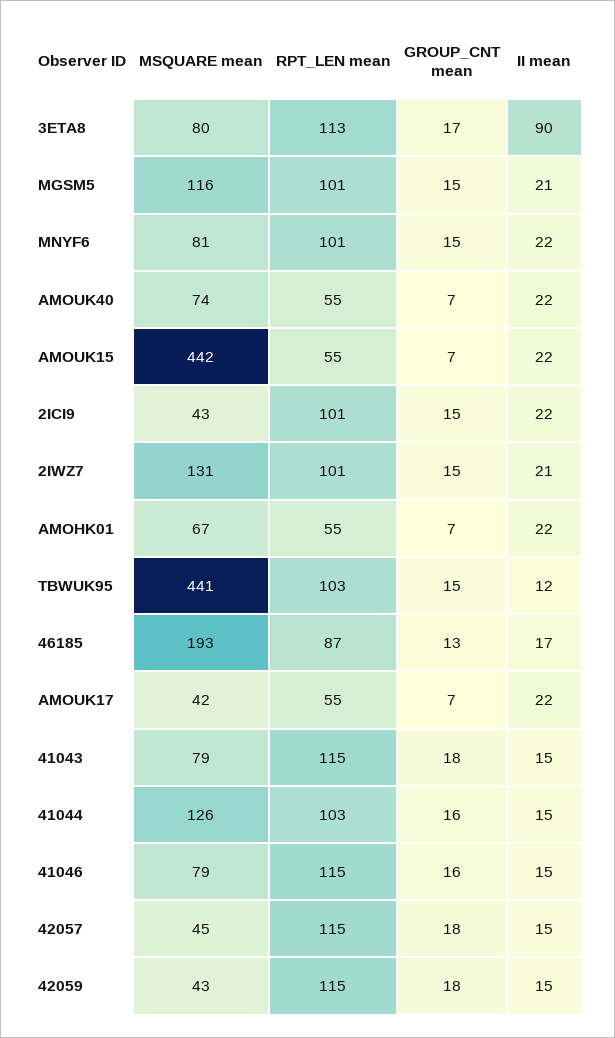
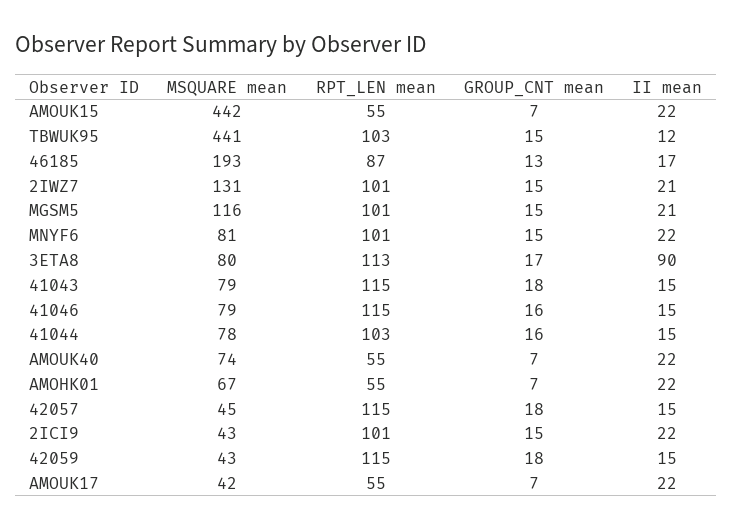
  {
    "MSQUARE mean": {
      "3ETA8": 80,
      "MGSM5": 116,
      "MNYF6": 81,
      "AMOUK40": 74,
      "AMOUK15": 442,
      "2ICI9": 43,
      "2IWZ7": 131,
      "AMOHK01": 67,
      "TBWUK95": 441,
      "46185": 193,
      "AMOUK17": 42,
      "41043": 79,
-     "41044": 126,
+     "41044": 78,
      "41046": 79,
      "42057": 45,
      "42059": 43
    },
    "RPT_LEN mean": {
      "3ETA8": 113,
      "MGSM5": 101,
      "MNYF6": 101,
      "AMOUK40": 55,
      "AMOUK15": 55,
      "2ICI9": 101,
      "2IWZ7": 101,
      "AMOHK01": 55,
      "TBWUK95": 103,
      "46185": 87,
      "AMOUK17": 55,
      "41043": 115,
      "41044": 103,
      "41046": 115,
      "42057": 115,
      "42059": 115
    },
    "GROUP_CNT mean": {
      "3ETA8": 17,
      "MGSM5": 15,
      "MNYF6": 15,
      "AMOUK40": 7,
      "AMOUK15": 7,
      "2ICI9": 15,
      "2IWZ7": 15,
      "AMOHK01": 7,
      "TBWUK95": 15,
      "46185": 13,
      "AMOUK17": 7,
      "41043": 18,
      "41044": 16,
      "41046": 16,
      "42057": 18,
      "42059": 18
    },
    "II mean": {
      "3ETA8": 90,
      "MGSM5": 21,
      "MNYF6": 22,
      "AMOUK40": 22,
      "AMOUK15": 22,
      "2ICI9": 22,
      "2IWZ7": 21,
      "AMOHK01": 22,
      "TBWUK95": 12,
      "46185": 17,
      "AMOUK17": 22,
      "41043": 15,
      "41044": 15,
      "41046": 15,
      "42057": 15,
      "42059": 15
    }
  }

